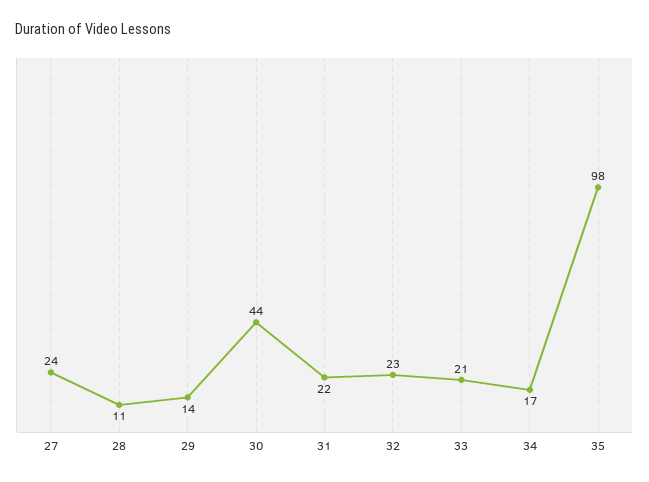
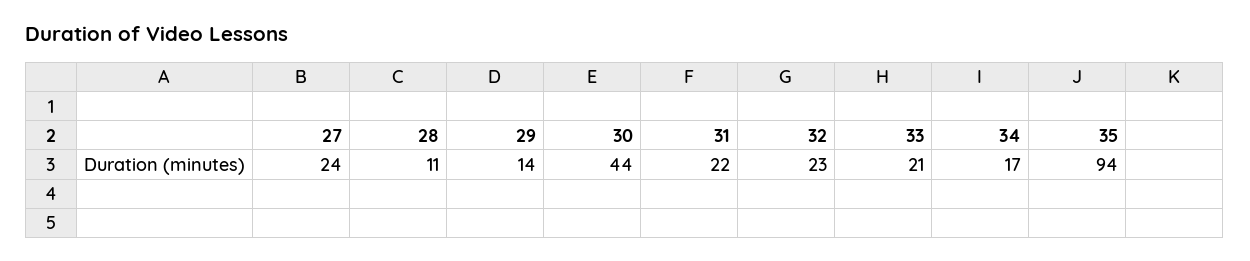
  {
    "27": 24,
    "28": 11,
    "29": 14,
    "30": 44,
    "31": 22,
    "32": 23,
    "33": 21,
    "34": 17,
-   "35": 98
+   "35": 94
  }

